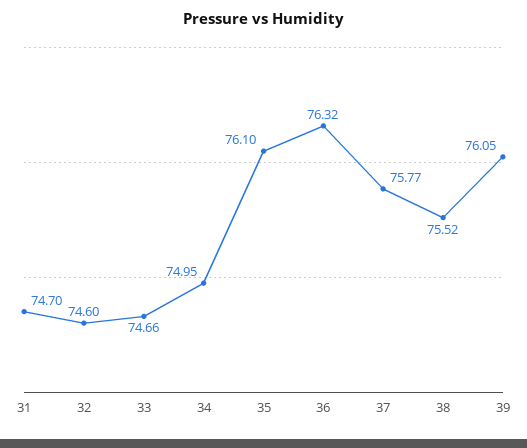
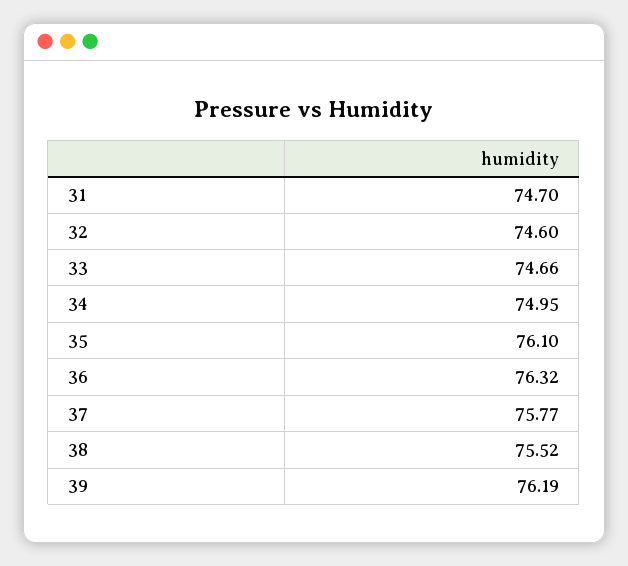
  {
    "31": 74.7,
    "32": 74.6,
    "33": 74.66,
    "34": 74.95,
    "35": 76.1,
    "36": 76.32,
    "37": 75.77,
    "38": 75.52,
-   "39": 76.05
+   "39": 76.19
  }

